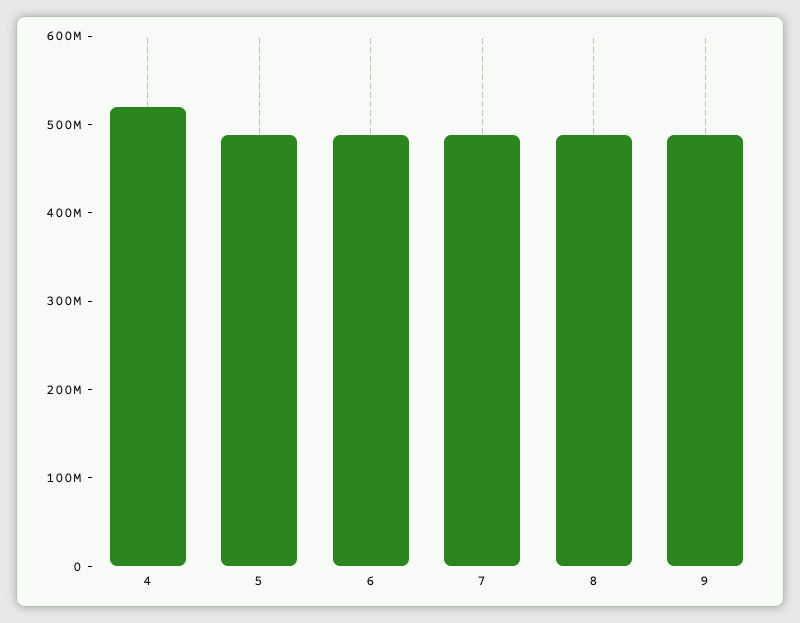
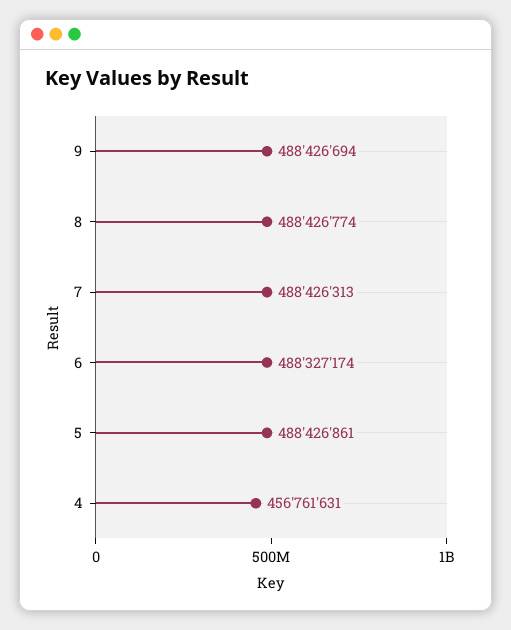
  {
-   "4": 520000000,
+   "4": 456761631,
    "5": 488426861,
    "6": 488327174,
    "7": 488426313,
    "8": 488426774,
    "9": 488426694
  }

